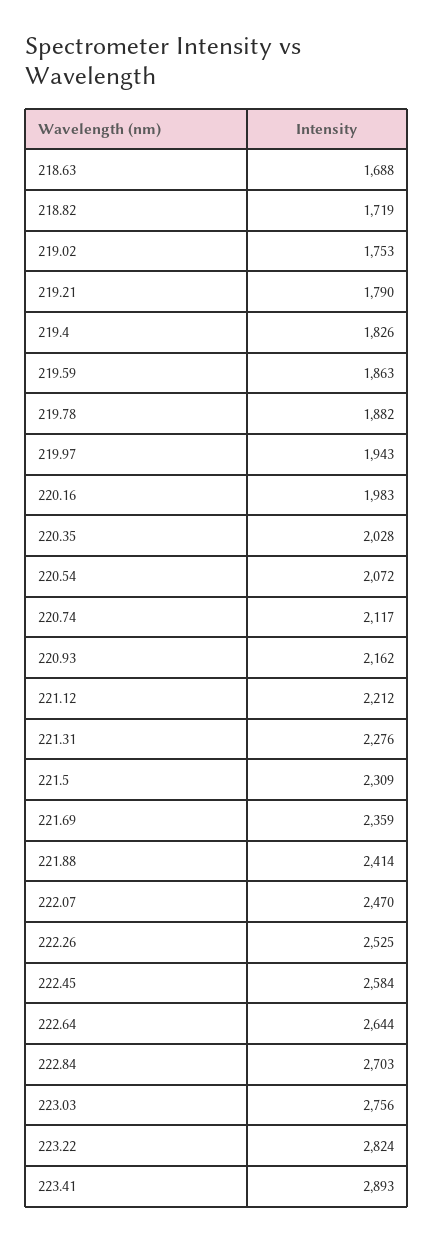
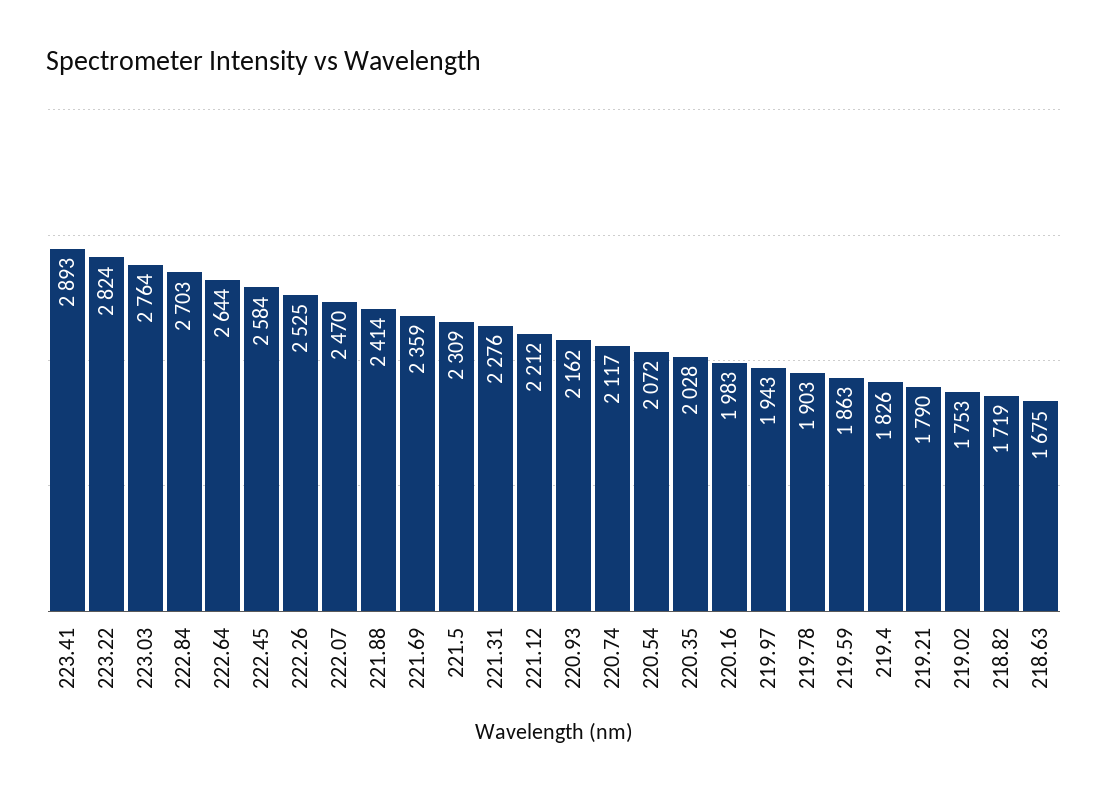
  {
-   "218.63": 1688,
+   "218.63": 1675,
    "218.82": 1719,
    "219.02": 1753,
    "219.21": 1790,
    "219.4": 1826,
    "219.59": 1863,
-   "219.78": 1882,
+   "219.78": 1903,
    "219.97": 1943,
    "220.16": 1983,
    "220.35": 2028,
    "220.54": 2072,
    "220.74": 2117,
    "220.93": 2162,
    "221.12": 2212,
    "221.31": 2276,
    "221.5": 2309,
    "221.69": 2359,
    "221.88": 2414,
    "222.07": 2470,
    "222.26": 2525,
    "222.45": 2584,
    "222.64": 2644,
    "222.84": 2703,
-   "223.03": 2756,
+   "223.03": 2764,
    "223.22": 2824,
    "223.41": 2893
  }

